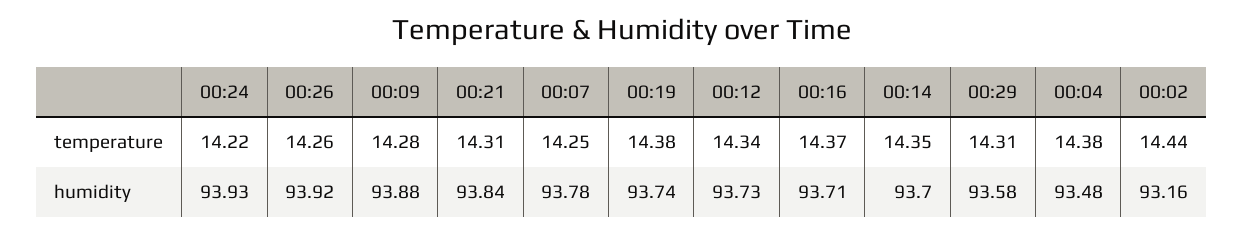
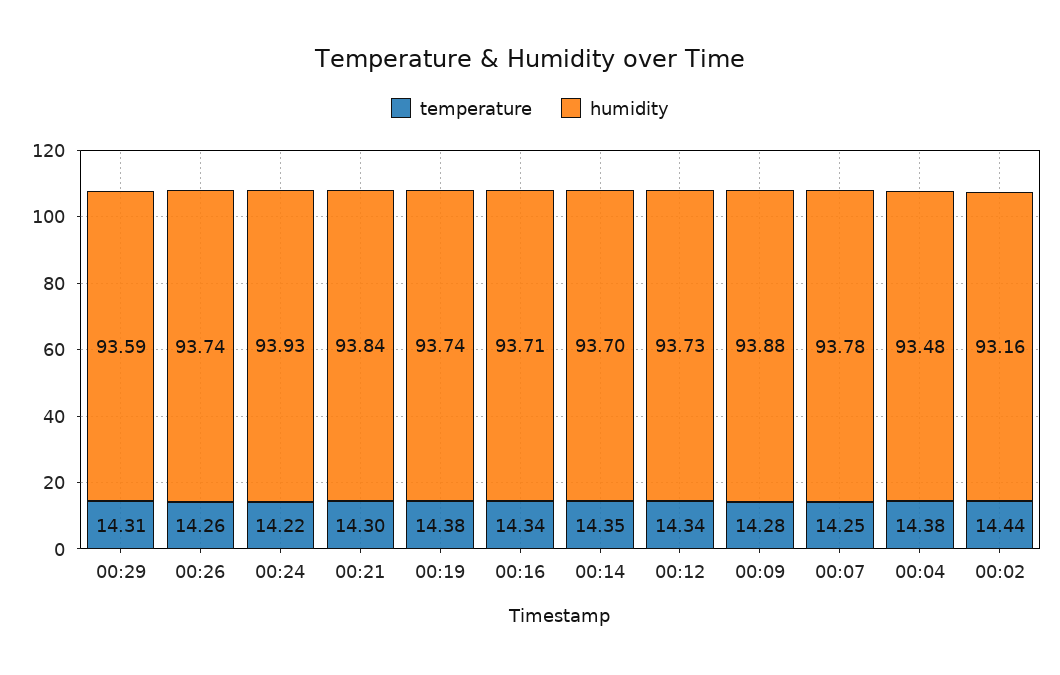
  {
    "temperature": {
      "00:24": 14.22,
      "00:26": 14.26,
      "00:09": 14.28,
-     "00:21": 14.31,
+     "00:21": 14.3,
      "00:07": 14.25,
      "00:19": 14.38,
      "00:12": 14.34,
-     "00:16": 14.37,
+     "00:16": 14.34,
      "00:14": 14.35,
      "00:29": 14.31,
      "00:04": 14.38,
      "00:02": 14.44
    },
    "humidity": {
      "00:24": 93.93,
-     "00:26": 93.92,
+     "00:26": 93.74,
      "00:09": 93.88,
      "00:21": 93.84,
      "00:07": 93.78,
      "00:19": 93.74,
      "00:12": 93.73,
      "00:16": 93.71,
      "00:14": 93.7,
-     "00:29": 93.58,
+     "00:29": 93.59,
      "00:04": 93.48,
      "00:02": 93.16
    }
  }

